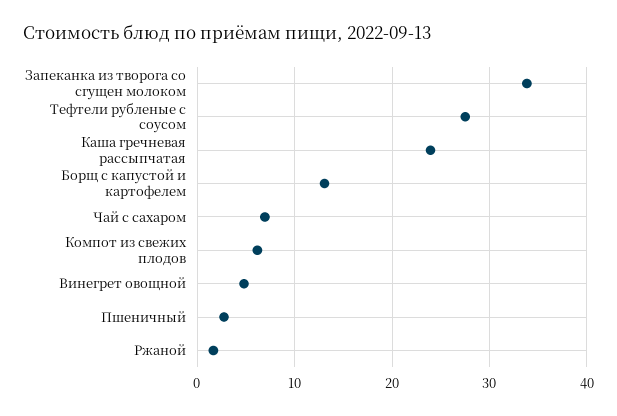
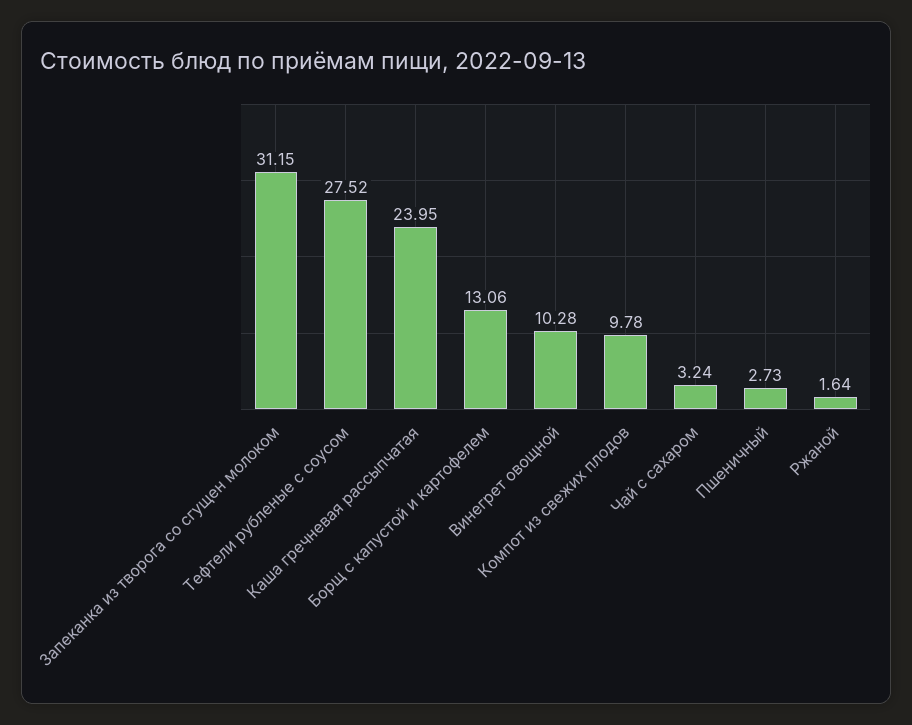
  {
-   "Запеканка из творога со сгущен молоком": 34,
+   "Запеканка из творога со сгущен молоком": 31.15,
    "Тефтели рубленые с соусом": 27.52,
    "Каша гречневая рассыпчатая": 23.95,
    "Борщ с капустой и картофелем": 13.06,
-   "Чай с сахаром": 7,
+   "Чай с сахаром": 3.24,
-   "Компот из свежих плодов": 6,
+   "Компот из свежих плодов": 9.78,
-   "Винегрет овощной": 5,
+   "Винегрет овощной": 10.28,
    "Пшеничный": 2.73,
    "Ржаной": 1.64
  }

